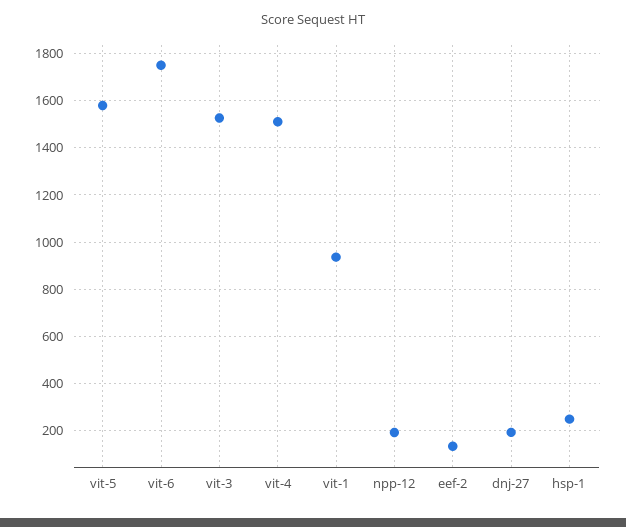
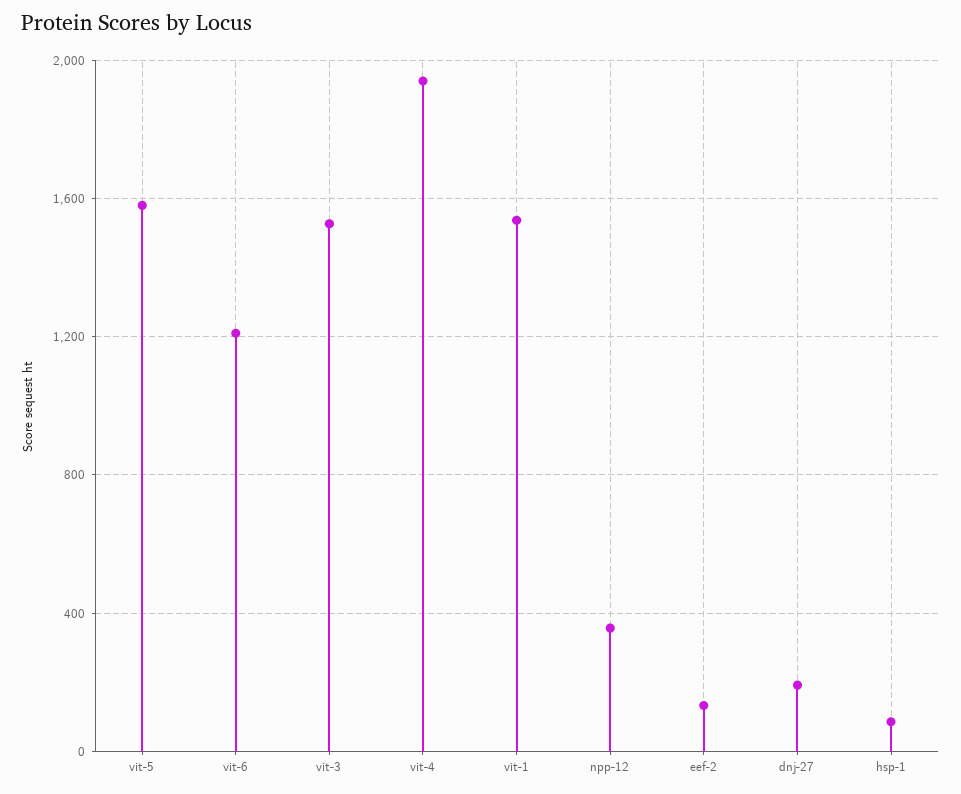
  {
    "vit-5": 1600,
-   "vit-6": 1750,
+   "vit-6": 1200,
    "vit-3": 1550,
-   "vit-4": 1500,
+   "vit-4": 1950,
-   "vit-1": 950,
+   "vit-1": 1550,
-   "npp-12": 200,
+   "npp-12": 350,
    "eef-2": 150,
    "dnj-27": 200,
-   "hsp-1": 250
+   "hsp-1": 100
  }

